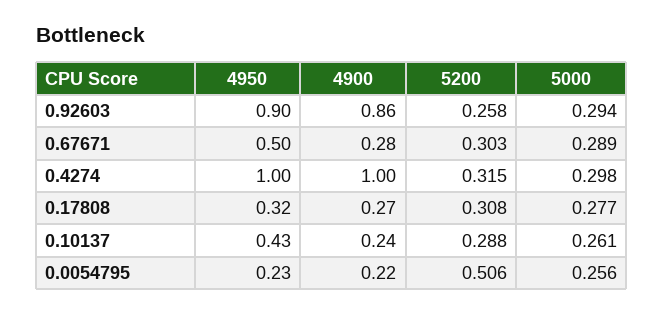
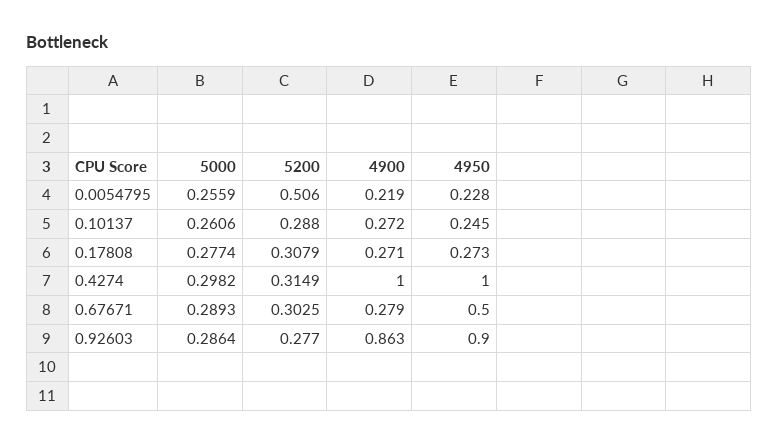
  {
    "4950": {
      "0.92603": 0.9,
      "0.67671": 0.5,
      "0.4274": 1,
-     "0.17808": 0.32,
+     "0.17808": 0.273,
-     "0.10137": 0.43,
+     "0.10137": 0.245,
      "0.0054795": 0.228
    },
    "4900": {
      "0.92603": 0.863,
      "0.67671": 0.279,
      "0.4274": 1,
      "0.17808": 0.271,
-     "0.10137": 0.24,
+     "0.10137": 0.272,
      "0.0054795": 0.219
    },
    "5200": {
-     "0.92603": 0.258,
+     "0.92603": 0.277,
      "0.67671": 0.3025,
      "0.4274": 0.3149,
      "0.17808": 0.3079,
      "0.10137": 0.288,
      "0.0054795": 0.506
    },
    "5000": {
-     "0.92603": 0.294,
+     "0.92603": 0.2864,
      "0.67671": 0.2893,
      "0.4274": 0.2982,
      "0.17808": 0.2774,
      "0.10137": 0.2606,
      "0.0054795": 0.2559
    }
  }

